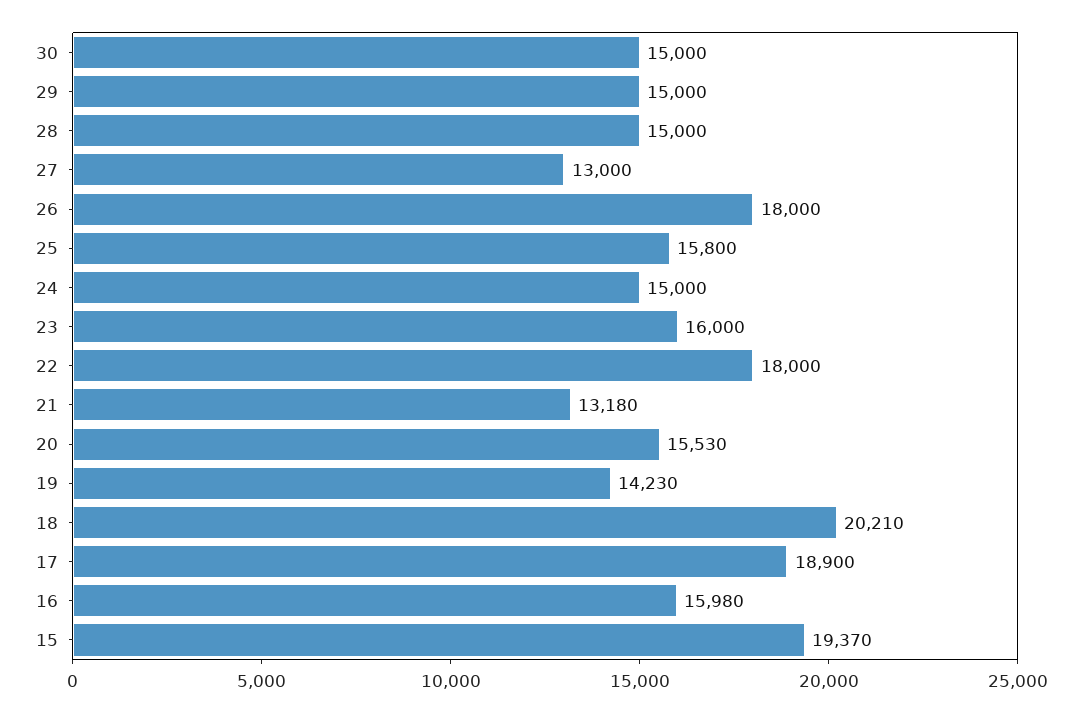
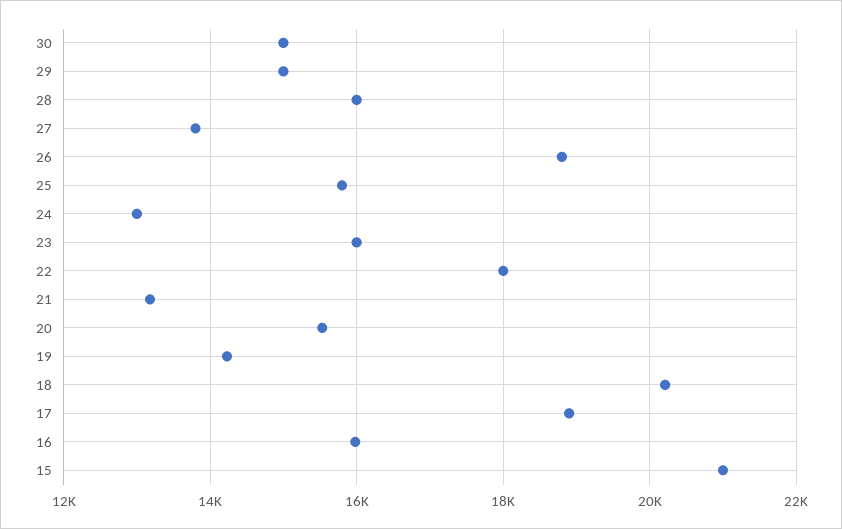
  {
    "30": 15000,
    "29": 15000,
-   "28": 15000,
+   "28": 16000,
-   "27": 13000,
+   "27": 13800,
-   "26": 18000,
+   "26": 18800,
    "25": 15800,
-   "24": 15000,
+   "24": 13000,
    "23": 16000,
    "22": 18000,
    "21": 13180,
    "20": 15530,
    "19": 14230,
    "18": 20210,
    "17": 18900,
    "16": 15980,
-   "15": 19370
+   "15": 21000
  }

